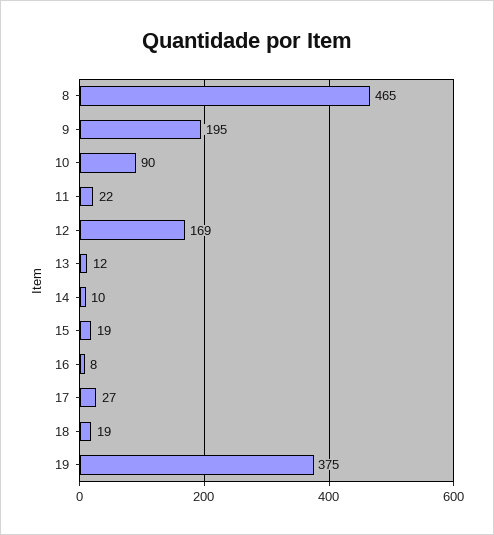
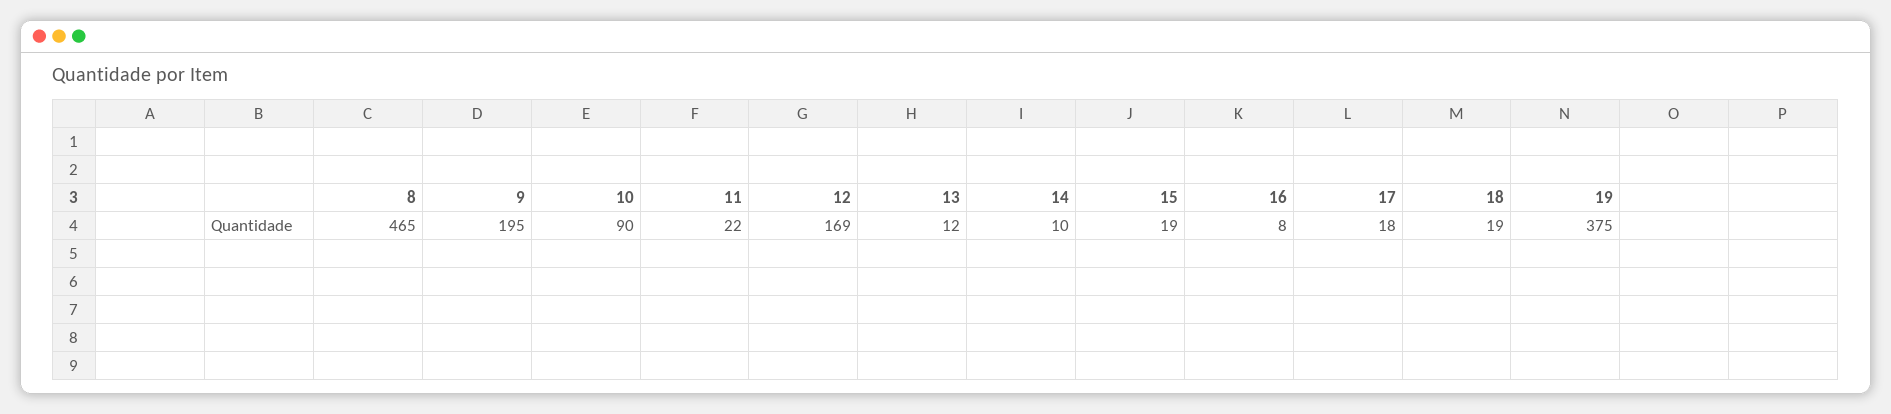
  {
    "8": 465,
    "9": 195,
    "10": 90,
    "11": 22,
    "12": 169,
    "13": 12,
    "14": 10,
    "15": 19,
    "16": 8,
-   "17": 27,
+   "17": 18,
    "18": 19,
    "19": 375
  }

